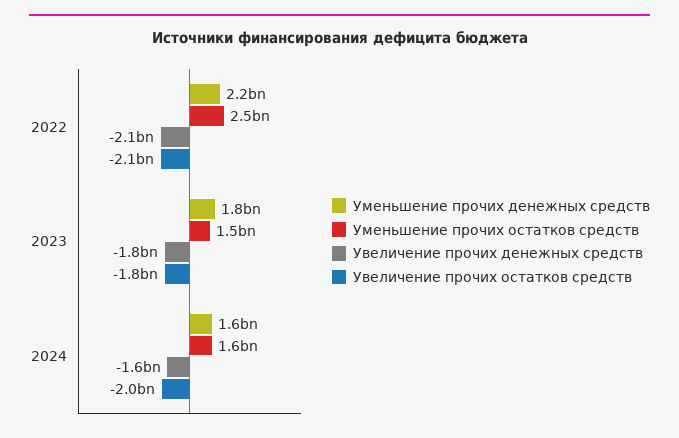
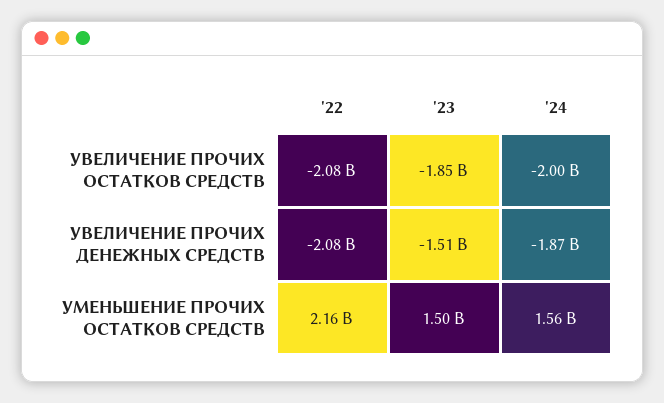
  {
-   "Уменьшение прочих денежных средств": {
-     "2022": 2200000000,
-     "2023": 1800000000,
-     "2024": 1600000000
-   },
    "Уменьшение прочих остатков средств": {
-     "2022": 2500000000,
+     "2022": 2160000000,
      "2023": 1500000000,
      "2024": 1560000000
    },
    "Увеличение прочих денежных средств": {
      "2022": -2080000000,
-     "2023": -1800000000,
+     "2023": -1510000000,
-     "2024": -1600000000
+     "2024": -1870000000
    },
    "Увеличение прочих остатков средств": {
      "2022": -2080000000,
      "2023": -1850000000,
      "2024": -2000000000
    }
  }

